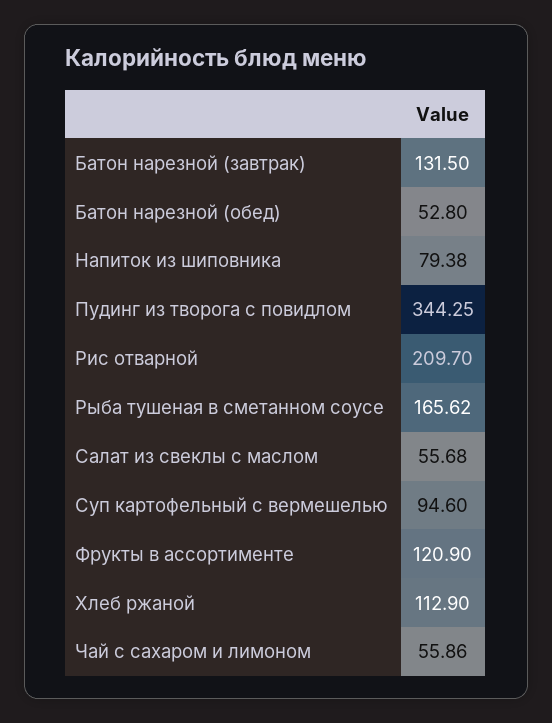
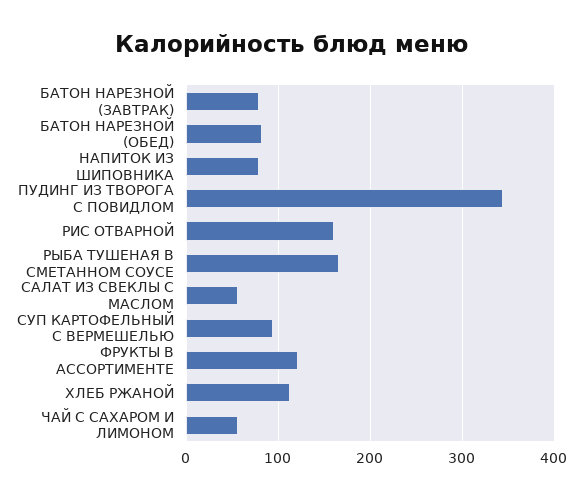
  {
-   "Батон нарезной (завтрак)": 131.5,
+   "Батон нарезной (завтрак)": 80,
-   "Батон нарезной (обед)": 52.8,
+   "Батон нарезной (обед)": 80,
    "Напиток из шиповника": 79.38,
    "Пудинг из творога с повидлом": 344.25,
-   "Рис отварной": 209.7,
+   "Рис отварной": 160,
    "Рыба тушеная в сметанном соусе": 165.62,
    "Салат из свеклы с маслом": 55.68,
    "Суп картофельный с вермешелью": 94.6,
    "Фрукты в ассортименте": 120.9,
    "Хлеб ржаной": 112.9,
    "Чай с сахаром и лимоном": 55.86
  }

